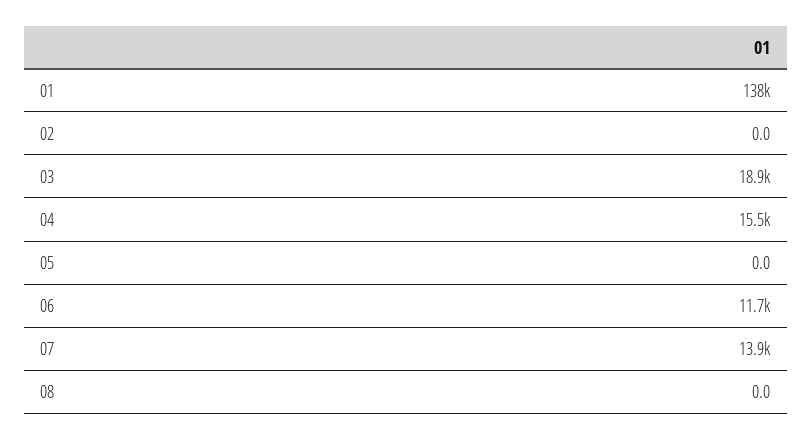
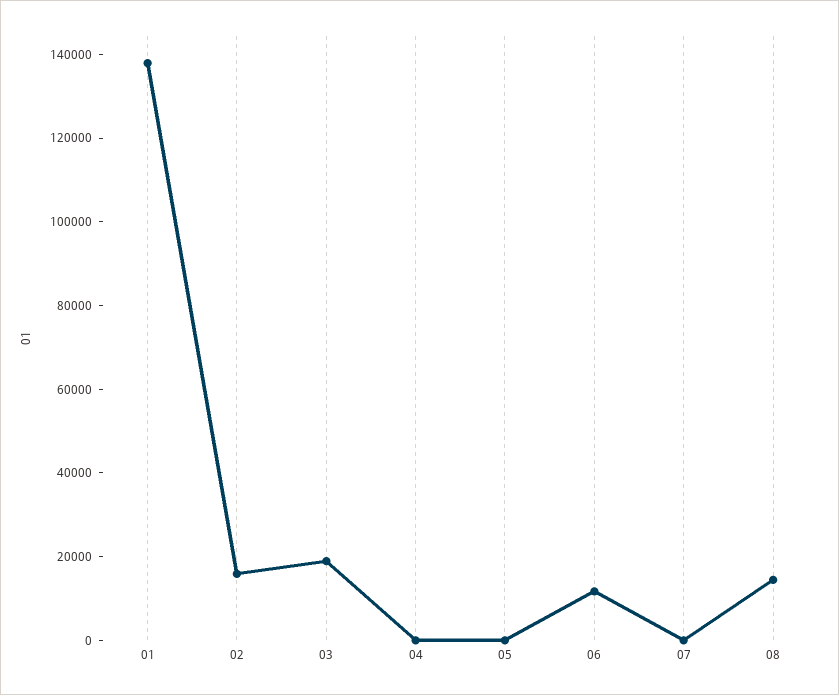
  {
    "01": 138000,
-   "02": 0,
+   "02": 15000,
    "03": 18900,
-   "04": 15500,
+   "04": 0,
    "05": 0,
    "06": 11700,
-   "07": 13900,
+   "07": 0,
-   "08": 0
+   "08": 15000
  }

